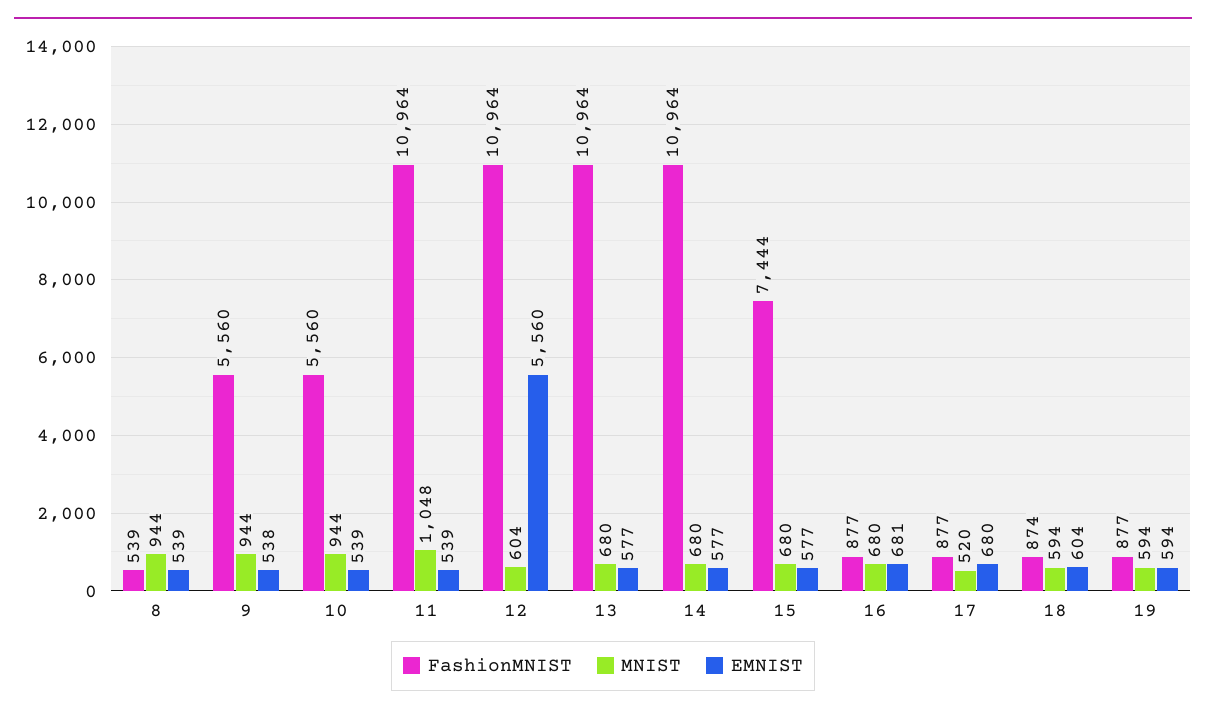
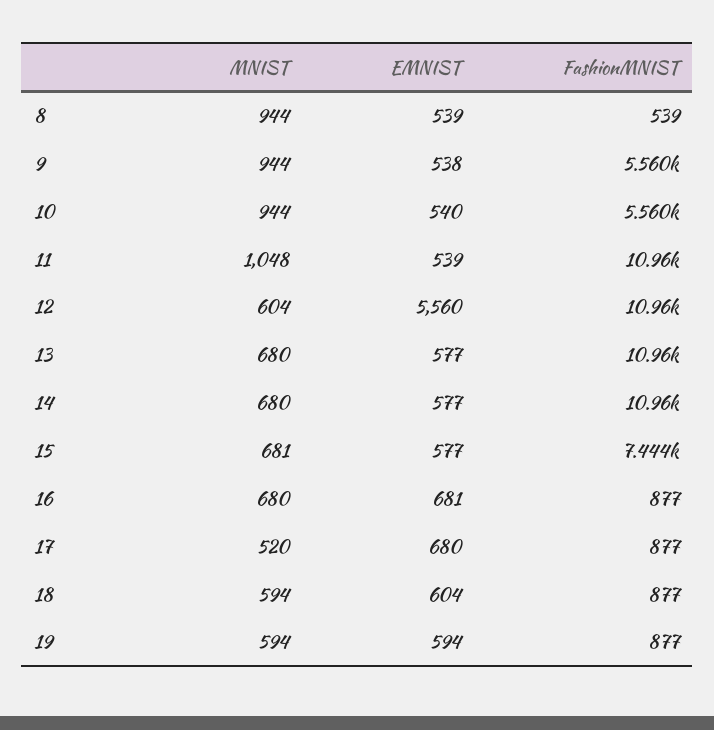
  {
    "FashionMNIST": {
      "8": 539,
      "9": 5560,
      "10": 5560,
      "11": 10964,
      "12": 10964,
      "13": 10964,
      "14": 10964,
      "15": 7444,
      "16": 877,
      "17": 877,
-     "18": 874,
+     "18": 877,
      "19": 877
    },
    "MNIST": {
      "8": 944,
      "9": 944,
      "10": 944,
      "11": 1048,
      "12": 604,
      "13": 680,
      "14": 680,
-     "15": 680,
+     "15": 681,
      "16": 680,
      "17": 520,
      "18": 594,
      "19": 594
    },
    "EMNIST": {
      "8": 539,
      "9": 538,
-     "10": 539,
+     "10": 540,
      "11": 539,
      "12": 5560,
      "13": 577,
      "14": 577,
      "15": 577,
      "16": 681,
      "17": 680,
      "18": 604,
      "19": 594
    }
  }

